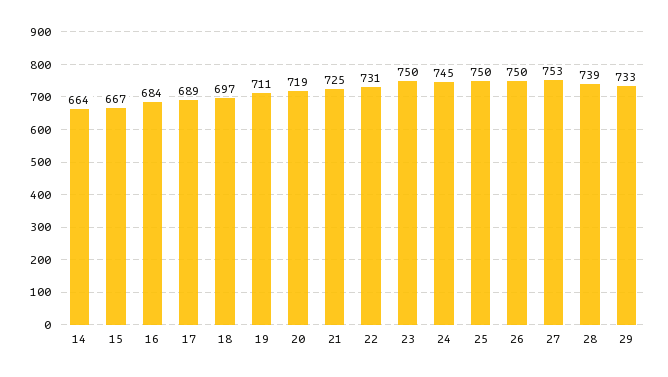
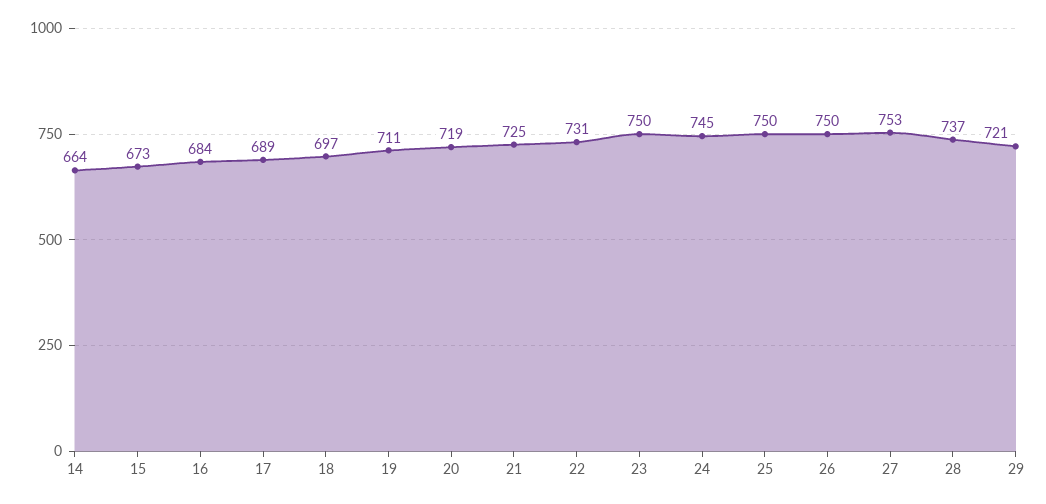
  {
    "14": 664,
-   "15": 667,
+   "15": 673,
    "16": 684,
    "17": 689,
    "18": 697,
    "19": 711,
    "20": 719,
    "21": 725,
    "22": 731,
    "23": 750,
    "24": 745,
    "25": 750,
    "26": 750,
    "27": 753,
-   "28": 739,
+   "28": 737,
-   "29": 733
+   "29": 721
  }

